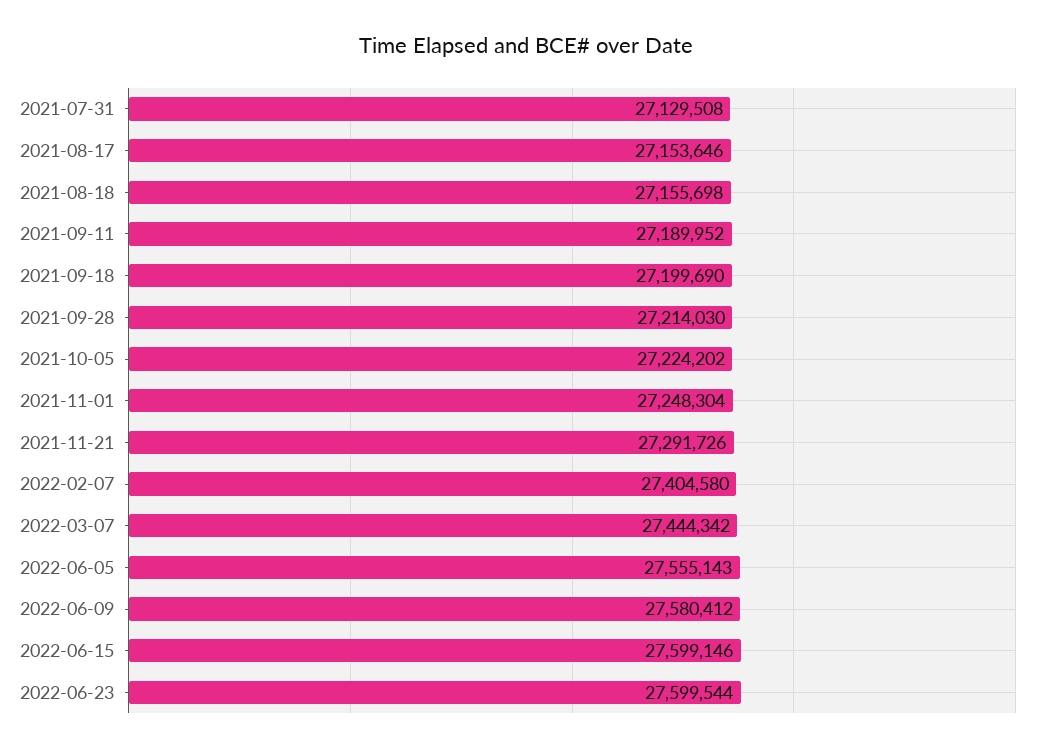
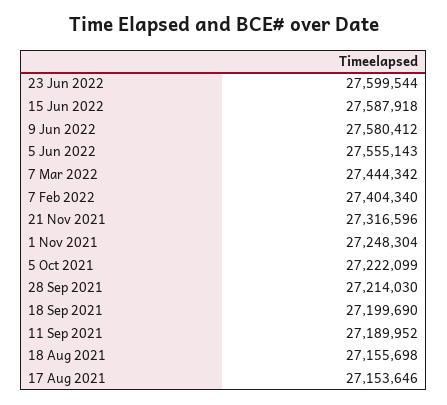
  {
-   "2021-07-31": 27129508,
    "2021-08-17": 27153646,
    "2021-08-18": 27155698,
    "2021-09-11": 27189952,
    "2021-09-18": 27199690,
    "2021-09-28": 27214030,
-   "2021-10-05": 27224202,
+   "2021-10-05": 27222099,
    "2021-11-01": 27248304,
-   "2021-11-21": 27291726,
+   "2021-11-21": 27316596,
-   "2022-02-07": 27404580,
+   "2022-02-07": 27404340,
    "2022-03-07": 27444342,
    "2022-06-05": 27555143,
    "2022-06-09": 27580412,
-   "2022-06-15": 27599146,
+   "2022-06-15": 27587918,
    "2022-06-23": 27599544
  }

